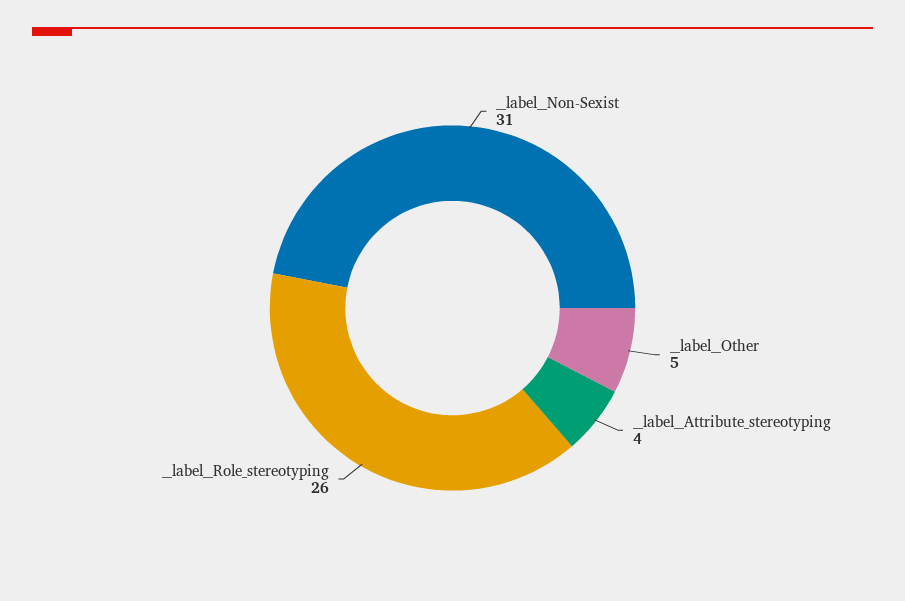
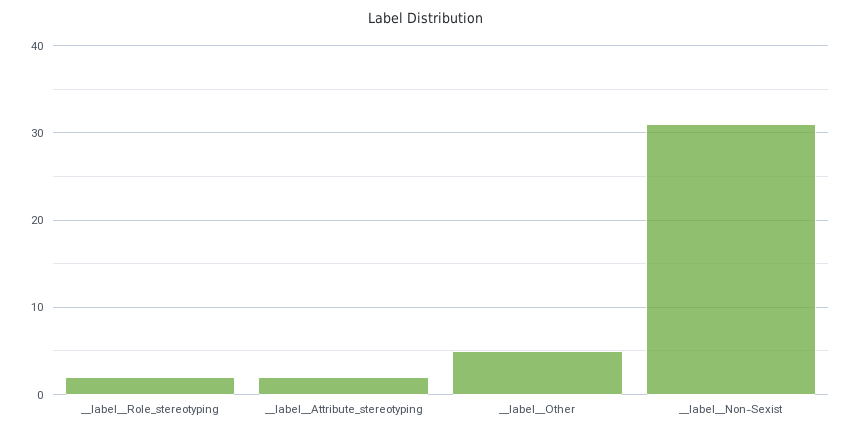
  {
    "__label__Non-Sexist": 31,
    "__label__Other": 5,
-   "__label__Attribute_stereotyping": 4,
+   "__label__Attribute_stereotyping": 2,
-   "__label__Role_stereotyping": 26
+   "__label__Role_stereotyping": 2
  }

